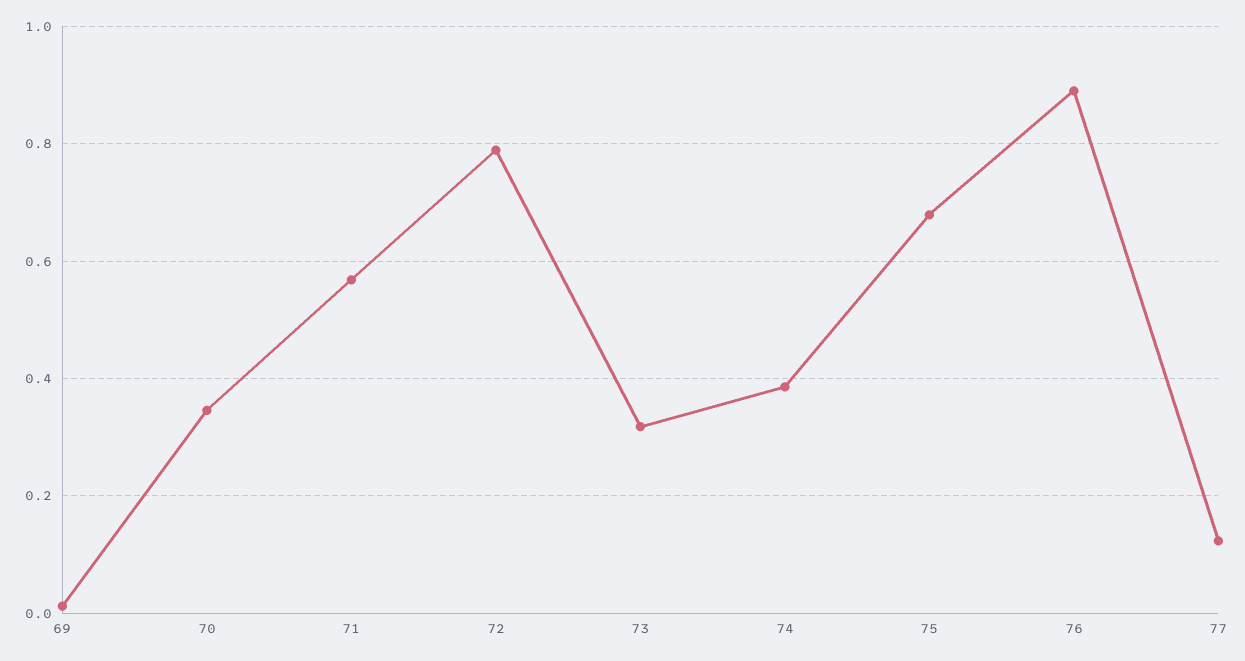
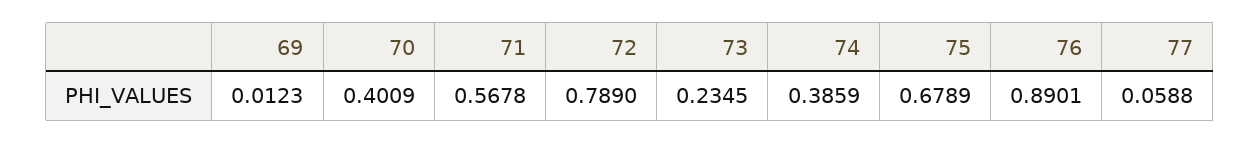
  {
    "69": 0.0123,
-   "70": 0.34,
+   "70": 0.4009,
    "71": 0.5678,
    "72": 0.789,
-   "73": 0.32,
+   "73": 0.2345,
    "74": 0.3859,
    "75": 0.6789,
    "76": 0.8901,
-   "77": 0.12
+   "77": 0.0588
  }

